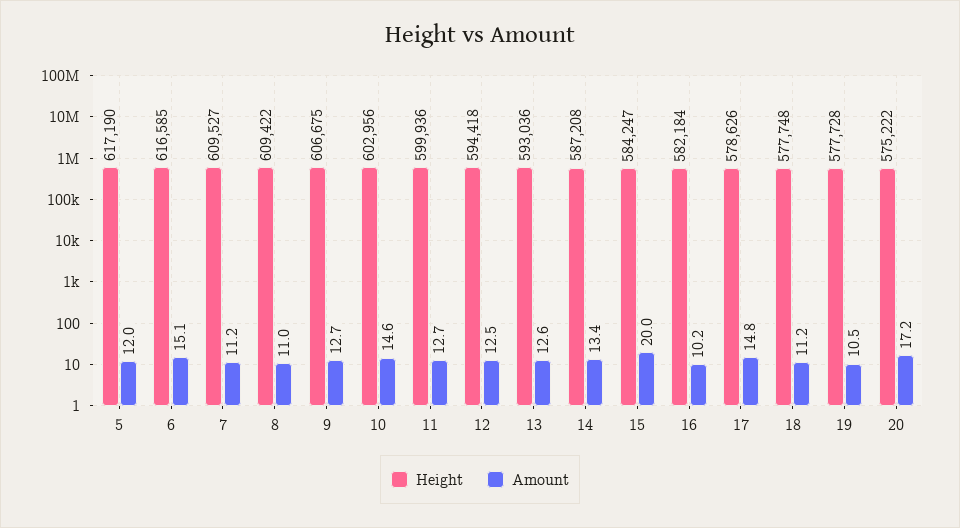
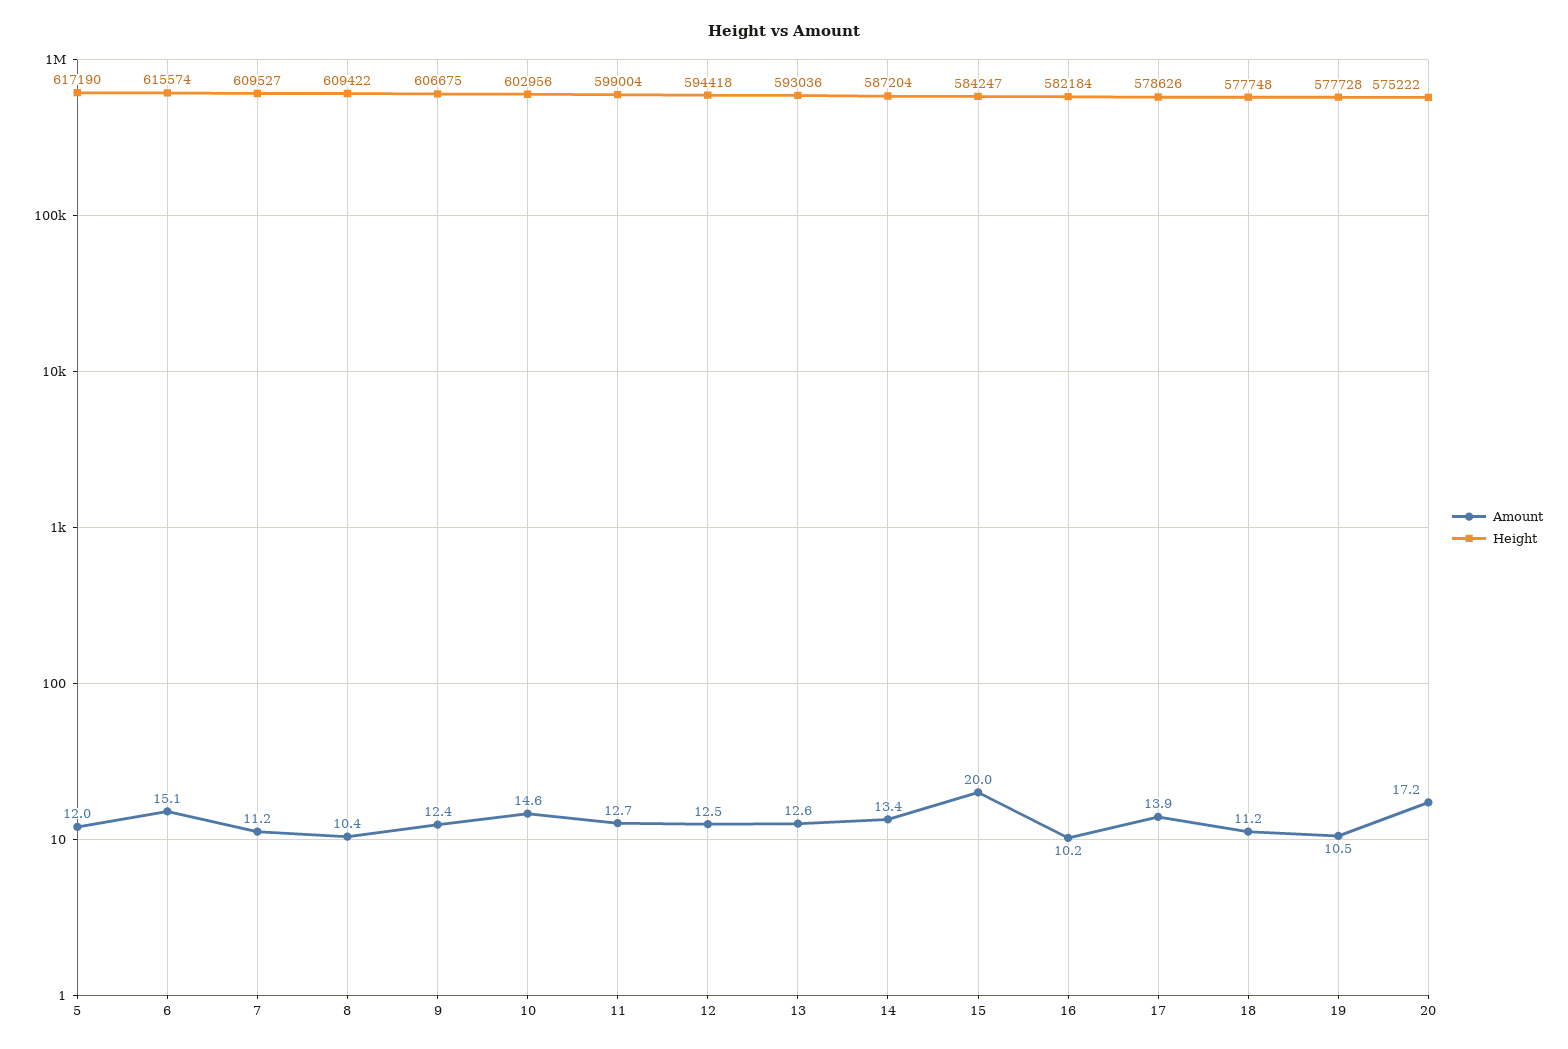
  {
    "Height": {
      "5": 617190,
-     "6": 616585,
+     "6": 615574,
      "7": 609527,
      "8": 609422,
      "9": 606675,
      "10": 602956,
-     "11": 599936,
+     "11": 599004,
      "12": 594418,
      "13": 593036,
-     "14": 587208,
+     "14": 587204,
      "15": 584247,
      "16": 582184,
      "17": 578626,
      "18": 577748,
      "19": 577728,
      "20": 575222
    },
    "Amount": {
      "5": 12,
      "6": 15.1,
      "7": 11.2,
-     "8": 11,
+     "8": 10.4,
-     "9": 12.7,
+     "9": 12.4,
      "10": 14.6,
      "11": 12.7,
      "12": 12.5,
      "13": 12.6,
      "14": 13.4,
      "15": 20,
      "16": 10.2,
-     "17": 14.8,
+     "17": 13.9,
      "18": 11.2,
      "19": 10.5,
      "20": 17.2
    }
  }

